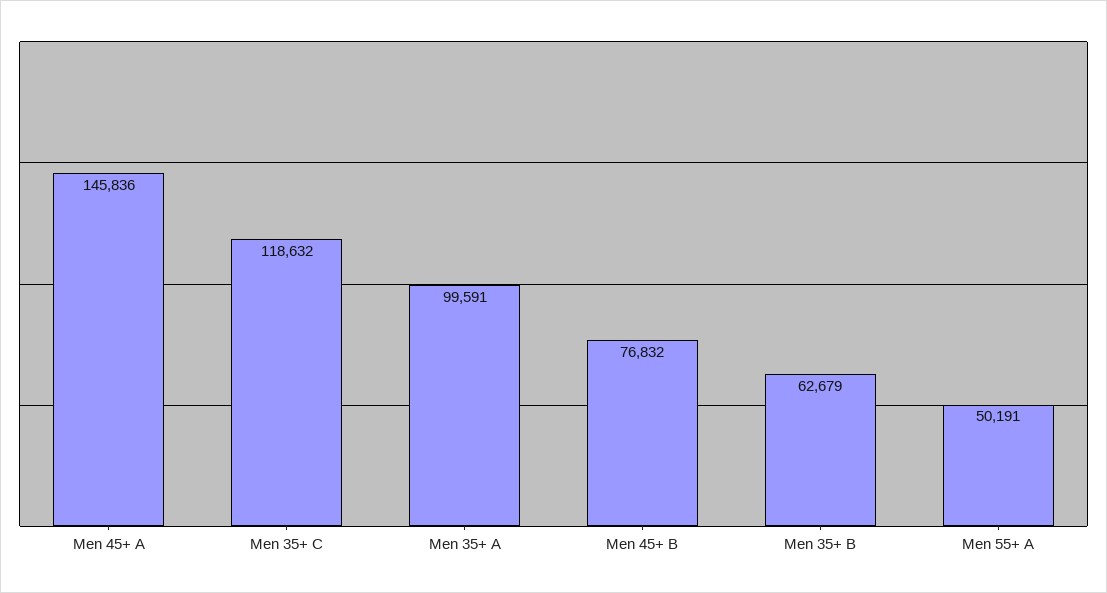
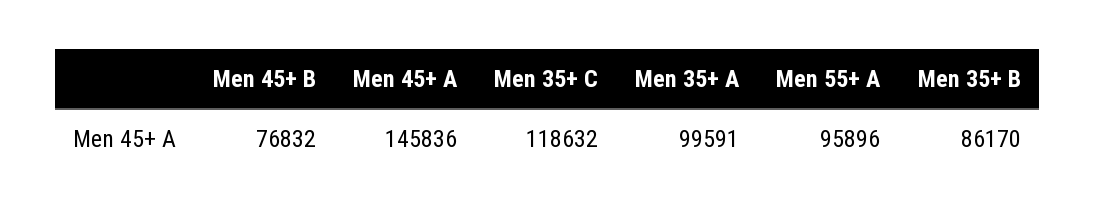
  {
    "Men 45+ A": 145836,
    "Men 35+ C": 118632,
    "Men 35+ A": 99591,
    "Men 45+ B": 76832,
-   "Men 35+ B": 62679,
+   "Men 35+ B": 86170,
-   "Men 55+ A": 50191
+   "Men 55+ A": 95896
  }

